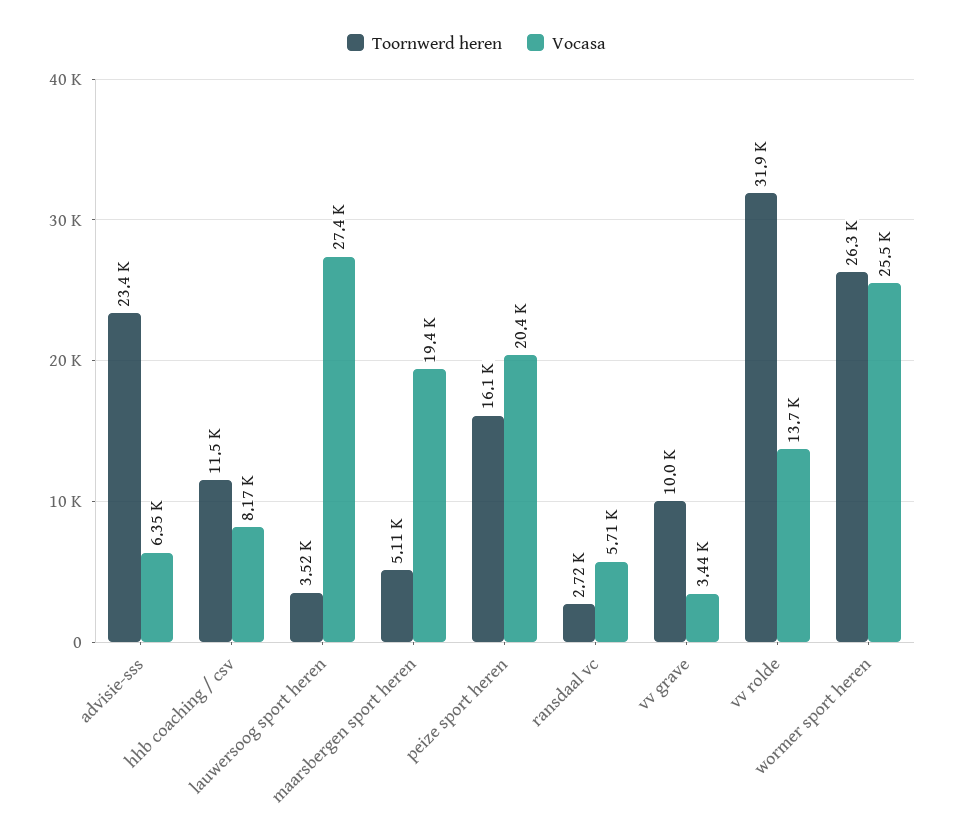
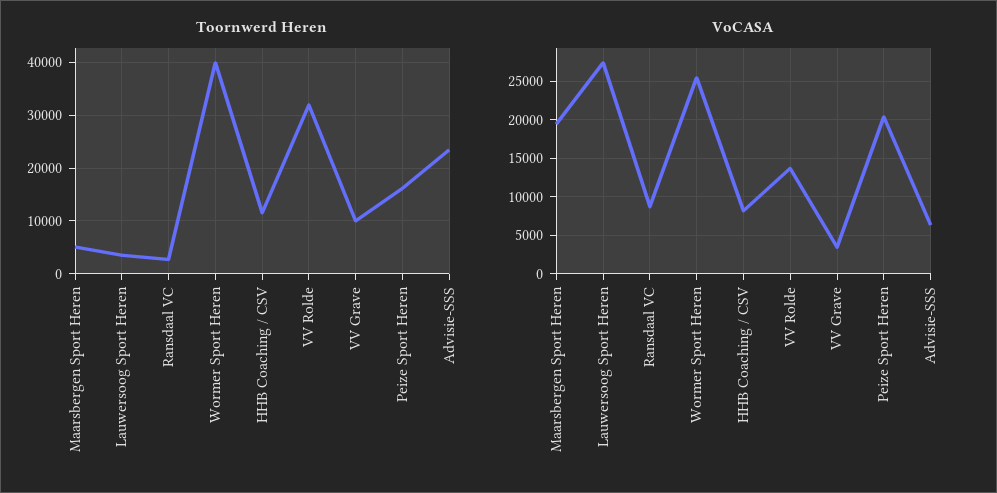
  {
    "Toornwerd heren": {
      "advisie-sss": 23400,
      "hhb coaching / csv": 11500,
      "lauwersoog sport heren": 3520,
      "maarsbergen sport heren": 5110,
      "peize sport heren": 16100,
      "ransdaal vc": 2720,
      "vv grave": 10000,
      "vv rolde": 31900,
-     "wormer sport heren": 26300
+     "wormer sport heren": 40000
    },
    "Vocasa": {
      "advisie-sss": 6350,
      "hhb coaching / csv": 8170,
      "lauwersoog sport heren": 27400,
      "maarsbergen sport heren": 19400,
      "peize sport heren": 20400,
-     "ransdaal vc": 5710,
+     "ransdaal vc": 9000,
      "vv grave": 3440,
      "vv rolde": 13700,
      "wormer sport heren": 25500
    }
  }

